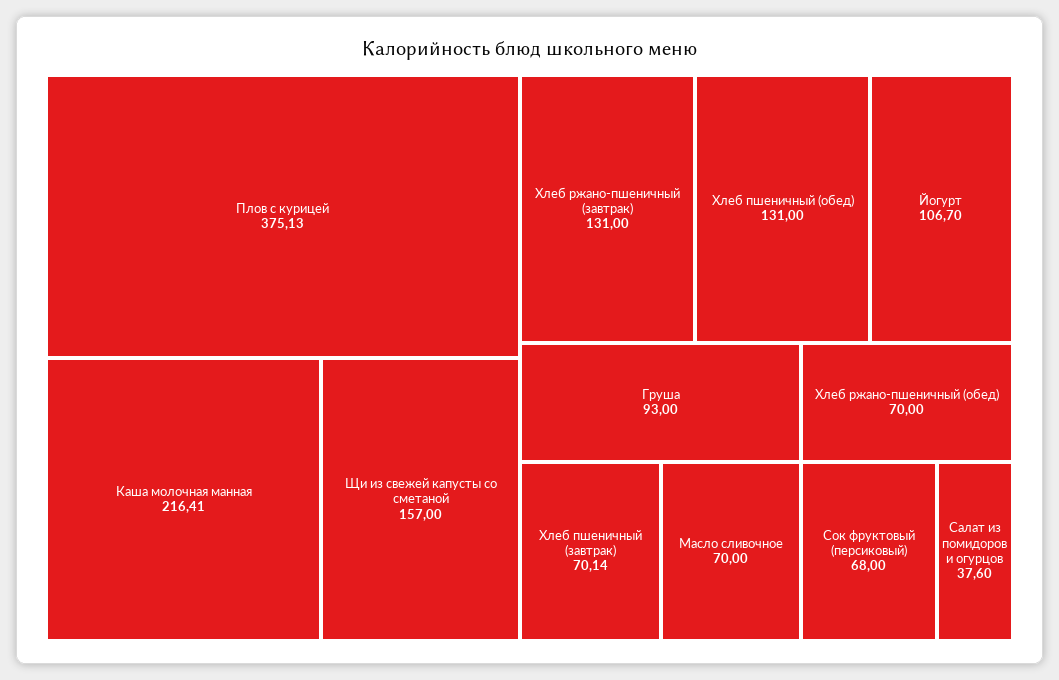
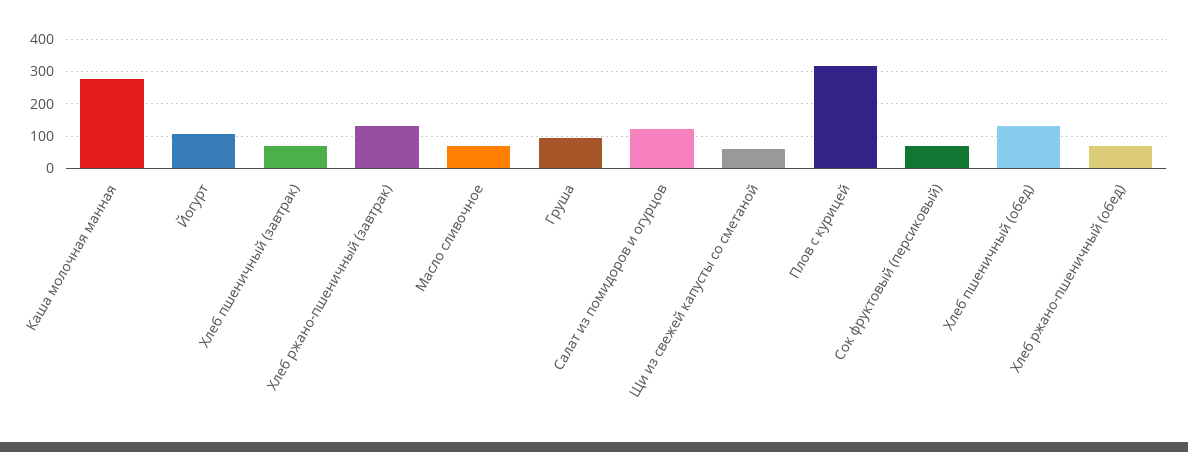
  {
-   "Плов с курицей": 375.13,
+   "Плов с курицей": 320,
-   "Каша молочная манная": 216.41,
+   "Каша молочная манная": 280,
-   "Щи из свежей капусты со сметаной": 157,
+   "Щи из свежей капусты со сметаной": 60,
    "Хлеб ржано-пшеничный (завтрак)": 131,
    "Хлеб пшеничный (обед)": 131,
    "Йогурт": 106.7,
    "Груша": 93,
    "Хлеб пшеничный (завтрак)": 70.14,
    "Масло сливочное": 70,
    "Хлеб ржано-пшеничный (обед)": 70,
    "Сок фруктовый (персиковый)": 68,
-   "Салат из помидоров и огурцов": 37.6
+   "Салат из помидоров и огурцов": 120
  }

